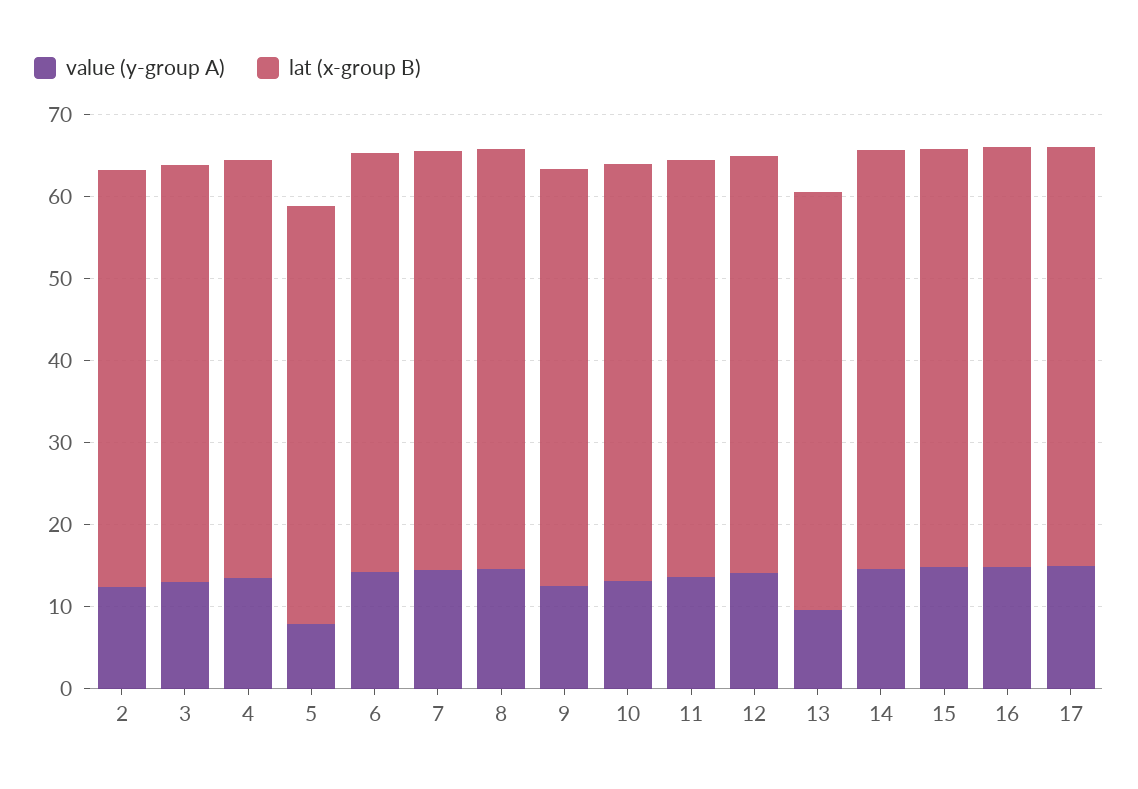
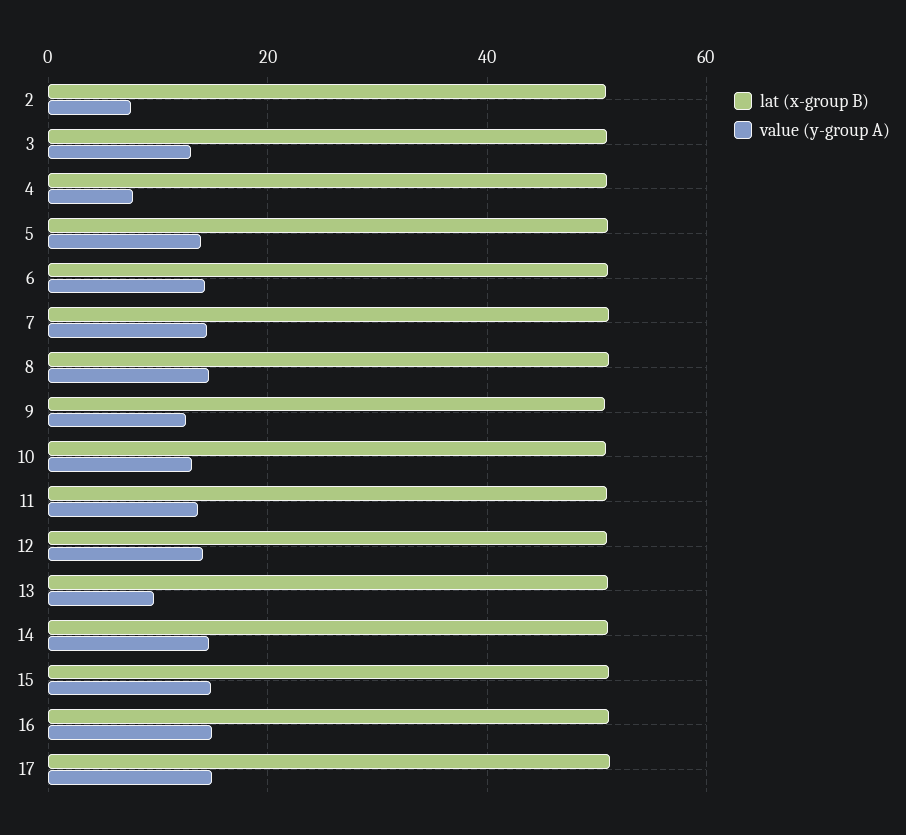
  {
    "value (y-group A)": {
-     "2": 12,
+     "2": 8,
      "3": 14,
-     "4": 14,
+     "4": 8,
-     "5": 8,
+     "5": 14,
      "6": 14,
      "7": 14,
      "8": 14,
      "9": 12,
      "10": 14,
      "11": 14,
      "12": 14,
      "13": 10,
      "14": 14,
      "15": 14,
      "16": 14,
      "17": 14
    },
    "lat (x-group B)": {
      "2": 50,
      "3": 50,
      "4": 50,
      "5": 52,
      "6": 52,
      "7": 52,
      "8": 52,
      "9": 50,
      "10": 50,
      "11": 50,
      "12": 50,
      "13": 52,
      "14": 52,
      "15": 52,
      "16": 52,
      "17": 52
    }
  }

